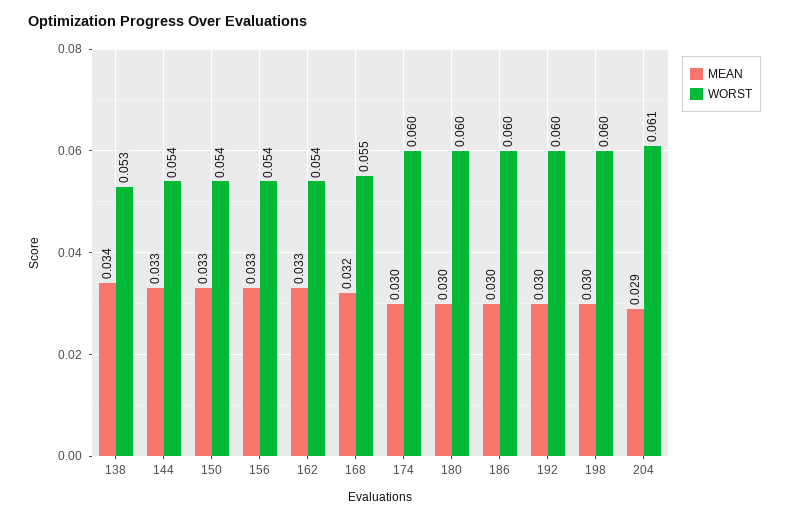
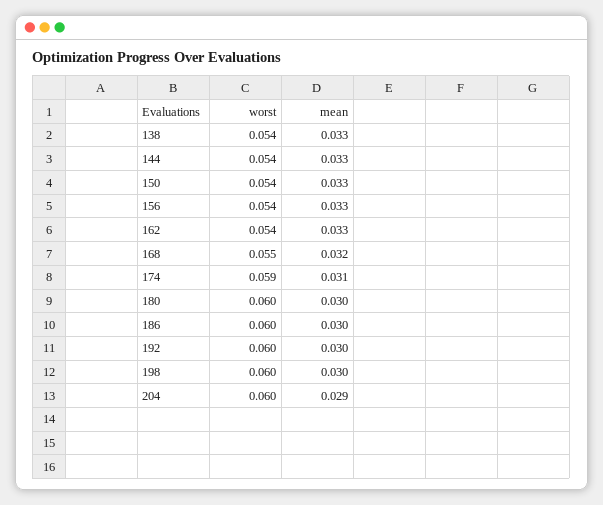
  {
    "MEAN": {
-     "138": 0.034,
+     "138": 0.033,
      "144": 0.033,
      "150": 0.033,
      "156": 0.033,
      "162": 0.033,
      "168": 0.032,
-     "174": 0.03,
+     "174": 0.031,
      "180": 0.03,
      "186": 0.03,
      "192": 0.03,
      "198": 0.03,
      "204": 0.029
    },
    "WORST": {
-     "138": 0.053,
+     "138": 0.054,
      "144": 0.054,
      "150": 0.054,
      "156": 0.054,
      "162": 0.054,
      "168": 0.055,
-     "174": 0.06,
+     "174": 0.059,
      "180": 0.06,
      "186": 0.06,
      "192": 0.06,
      "198": 0.06,
-     "204": 0.061
+     "204": 0.06
    }
  }

